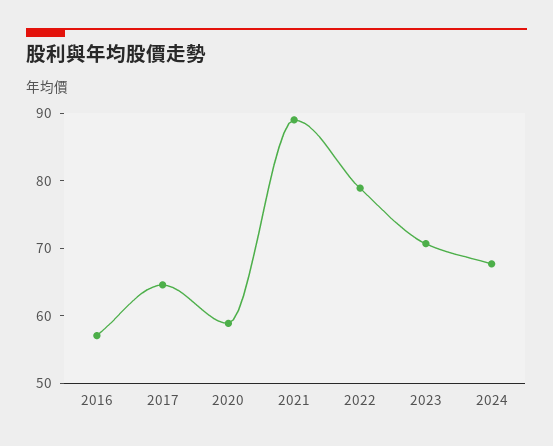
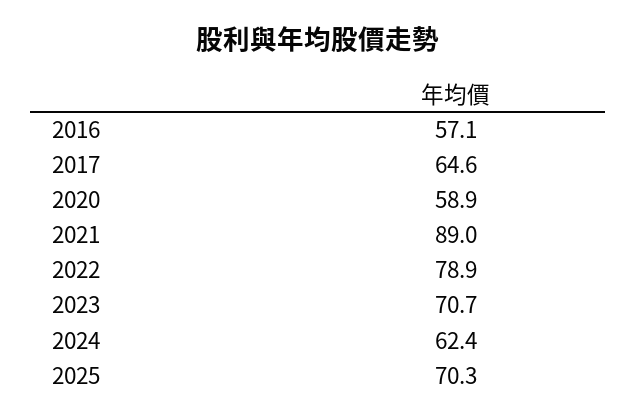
  {
    "2016": 57.1,
    "2017": 64.6,
    "2020": 58.9,
    "2021": 89,
    "2022": 78.9,
    "2023": 70.7,
-   "2024": 68
+   "2024": 62.4,
+   "2025": 70.3
  }

